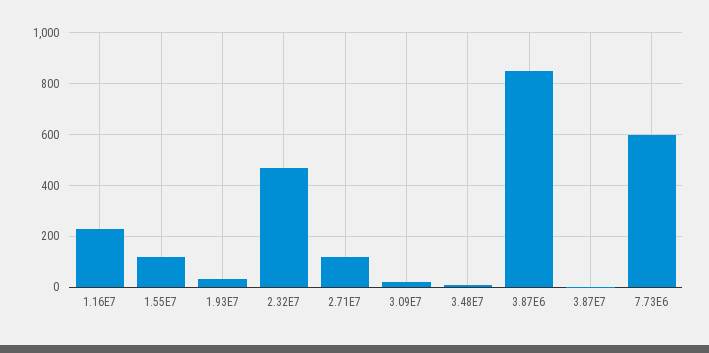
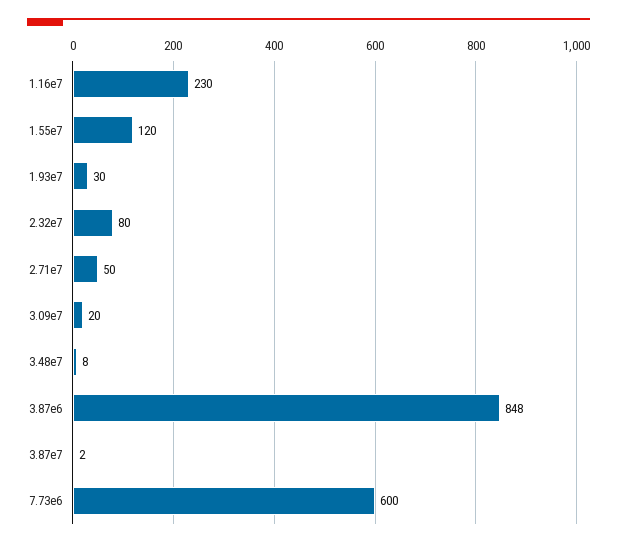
  {
    "1.16E7": 230,
    "1.55E7": 120,
    "1.93E7": 30,
-   "2.32E7": 475,
+   "2.32E7": 80,
-   "2.71E7": 125,
+   "2.71E7": 50,
    "3.09E7": 20,
    "3.48E7": 8,
    "3.87E6": 848,
    "3.87E7": 2,
    "7.73E6": 600
  }

